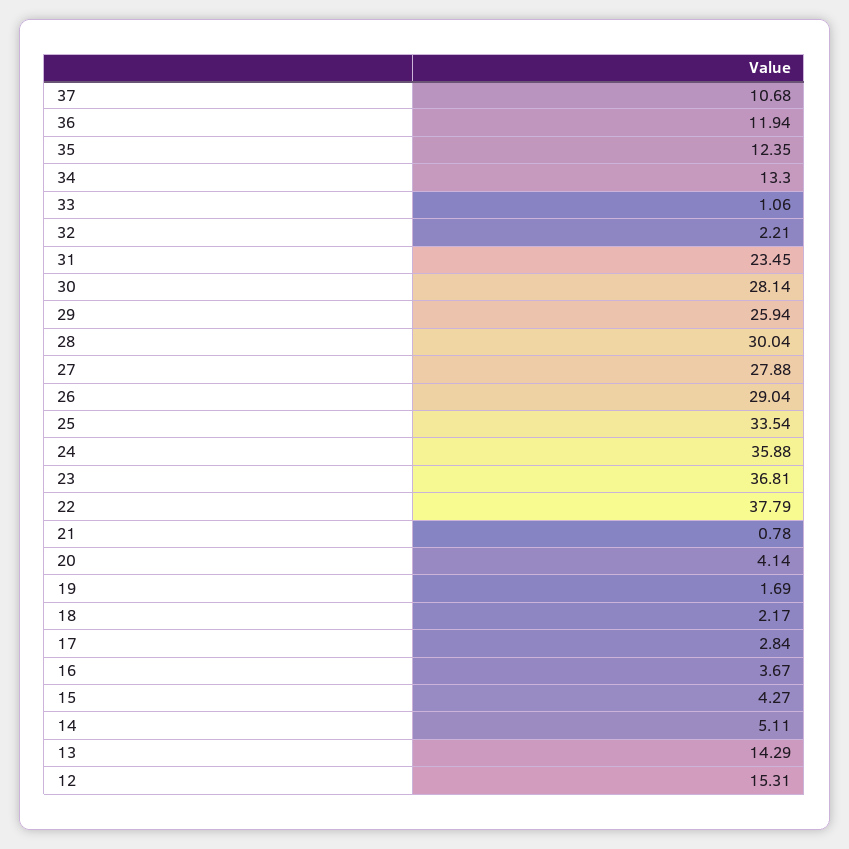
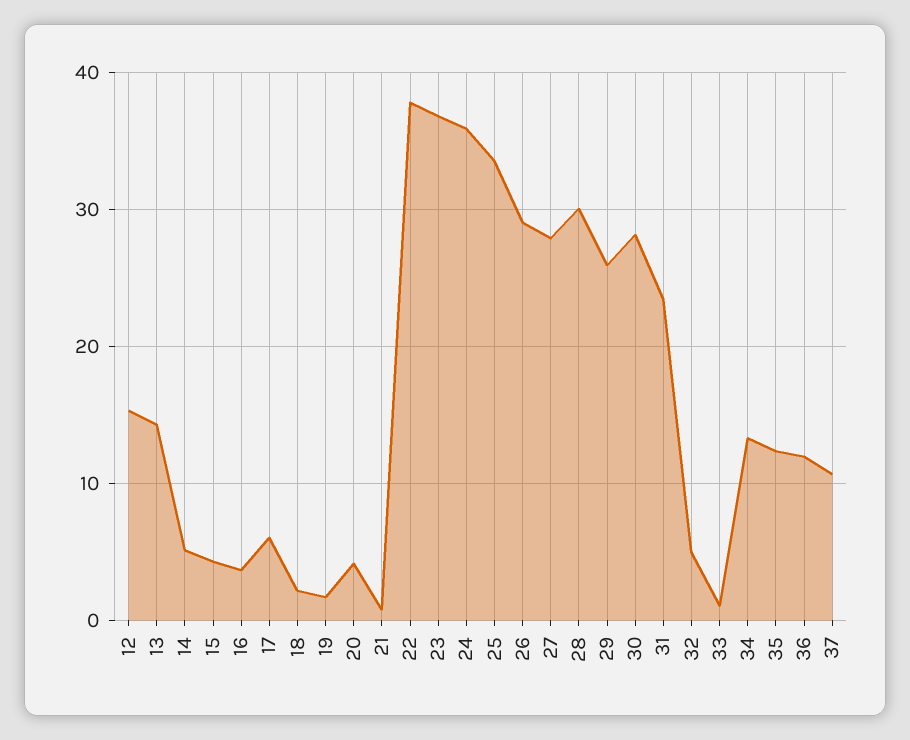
  {
    "37": 10.68,
    "36": 11.94,
    "35": 12.35,
    "34": 13.3,
    "33": 1.06,
-   "32": 2.21,
+   "32": 5,
    "31": 23.45,
    "30": 28.14,
    "29": 25.94,
    "28": 30.04,
    "27": 27.88,
    "26": 29.04,
    "25": 33.54,
    "24": 35.88,
    "23": 36.81,
    "22": 37.79,
    "21": 0.78,
    "20": 4.14,
    "19": 1.69,
    "18": 2.17,
-   "17": 2.84,
+   "17": 6,
    "16": 3.67,
    "15": 4.27,
    "14": 5.11,
    "13": 14.29,
    "12": 15.31
  }

